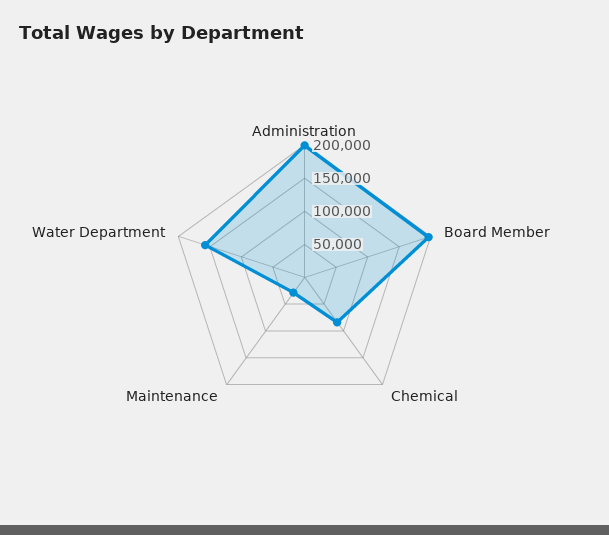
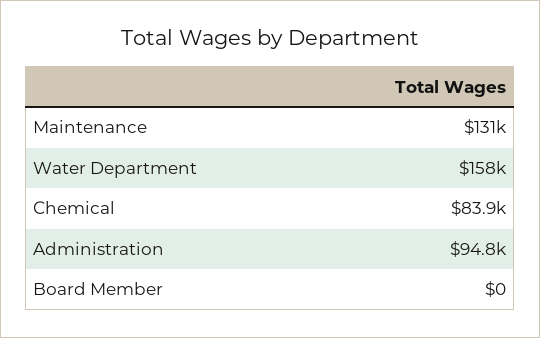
  {
-   "Administration": 200000,
+   "Administration": 94800,
-   "Board Member": 200000,
+   "Board Member": 0,
    "Chemical": 83900,
-   "Maintenance": 25000,
+   "Maintenance": 131000,
    "Water Department": 158000
  }

